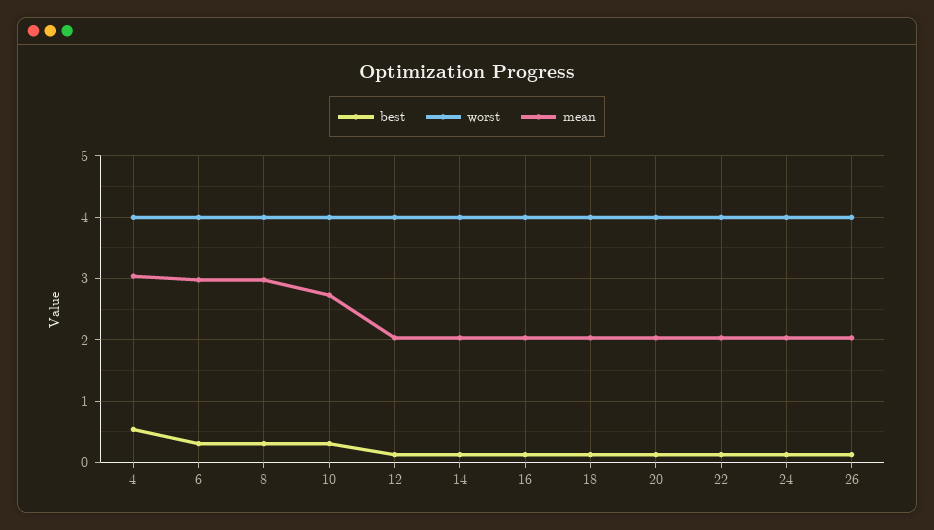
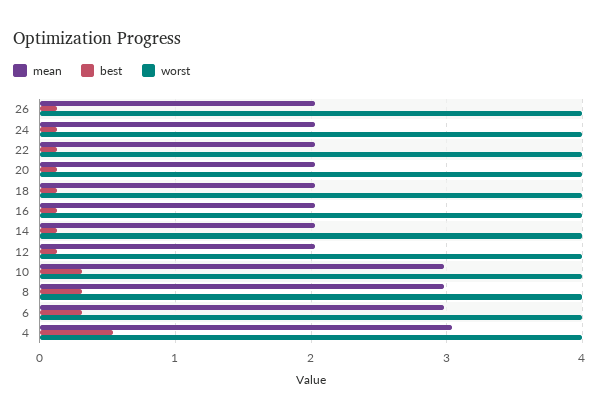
  {
    "best": {
      "4": 0.5,
      "6": 0.3,
      "8": 0.3,
      "10": 0.3,
      "12": 0.1,
      "14": 0.1,
      "16": 0.1,
      "18": 0.1,
      "20": 0.1,
      "22": 0.1,
      "24": 0.1,
      "26": 0.1
    },
    "worst": {
      "4": 4,
      "6": 4,
      "8": 4,
      "10": 4,
      "12": 4,
      "14": 4,
      "16": 4,
      "18": 4,
      "20": 4,
      "22": 4,
      "24": 4,
      "26": 4
    },
    "mean": {
      "4": 3,
      "6": 3,
      "8": 3,
-     "10": 2.7,
+     "10": 3,
      "12": 2,
      "14": 2,
      "16": 2,
      "18": 2,
      "20": 2,
      "22": 2,
      "24": 2,
      "26": 2
    }
  }

